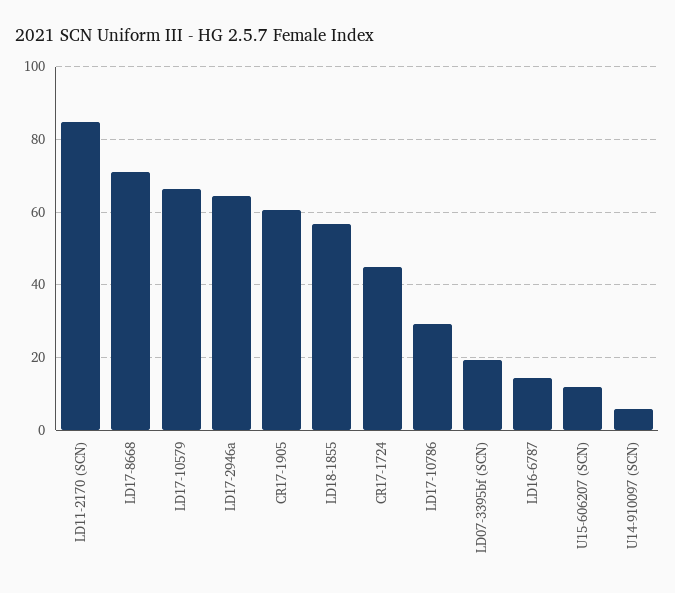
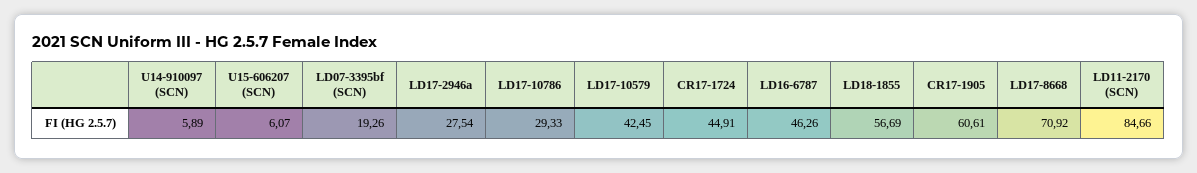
  {
    "LD11-2170 (SCN)": 84.66,
    "LD17-8668": 70.92,
-   "LD17-10579": 66,
+   "LD17-10579": 42.45,
-   "LD17-2946a": 64,
+   "LD17-2946a": 27.54,
    "CR17-1905": 60.61,
    "LD18-1855": 56.69,
    "CR17-1724": 44.91,
    "LD17-10786": 29.33,
    "LD07-3395bf (SCN)": 19.26,
-   "LD16-6787": 14,
+   "LD16-6787": 46.26,
-   "U15-606207 (SCN)": 12,
+   "U15-606207 (SCN)": 6.07,
    "U14-910097 (SCN)": 5.89
  }

